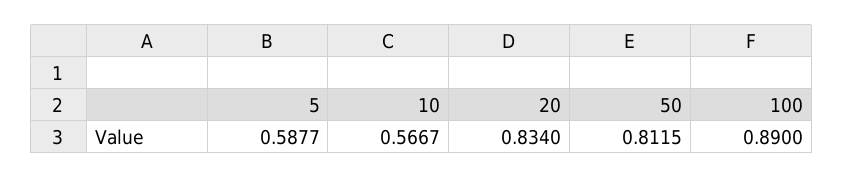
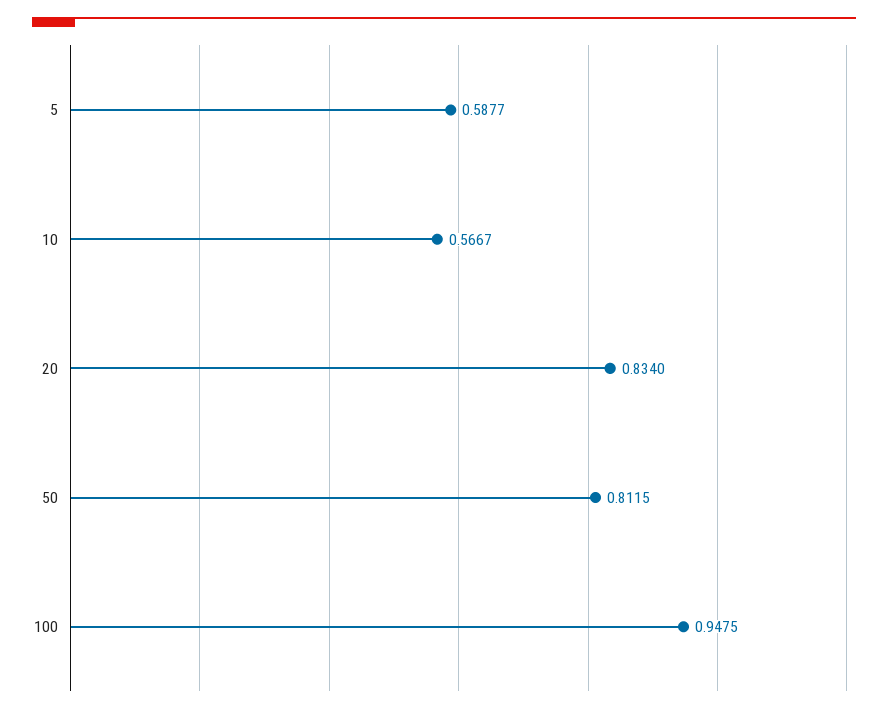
  {
    "5": 0.5877,
    "10": 0.5667,
    "20": 0.834,
    "50": 0.8115,
-   "100": 0.89
+   "100": 0.9475
  }

